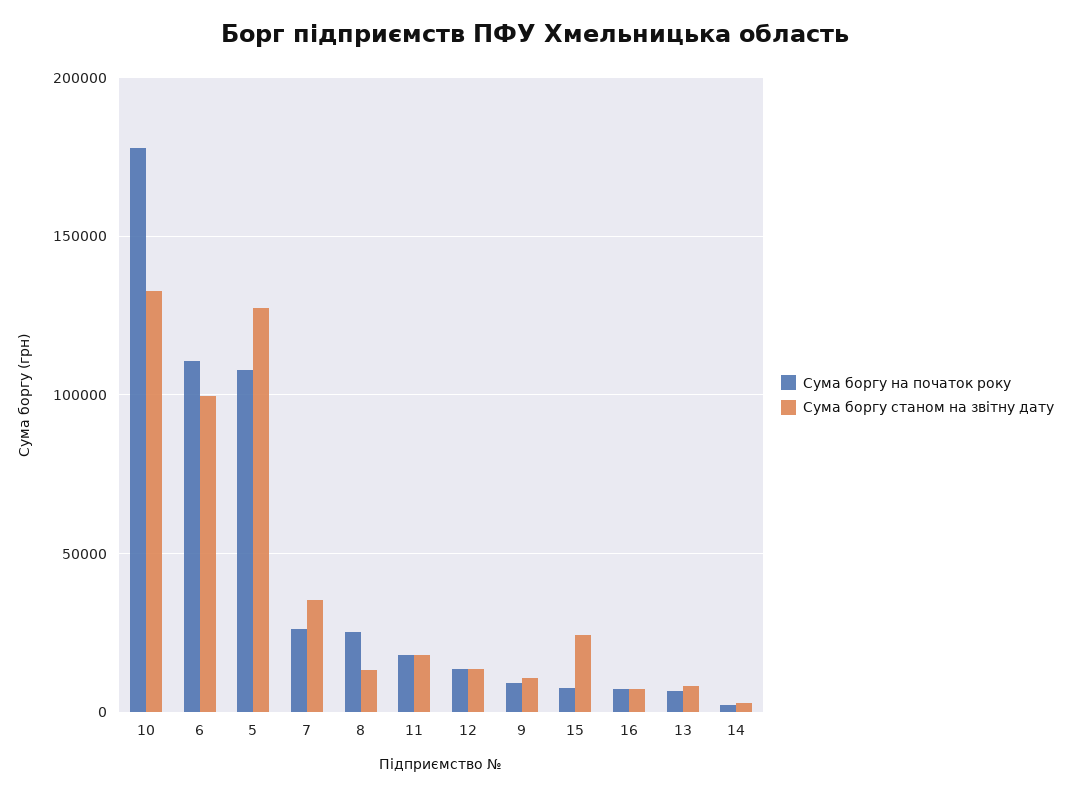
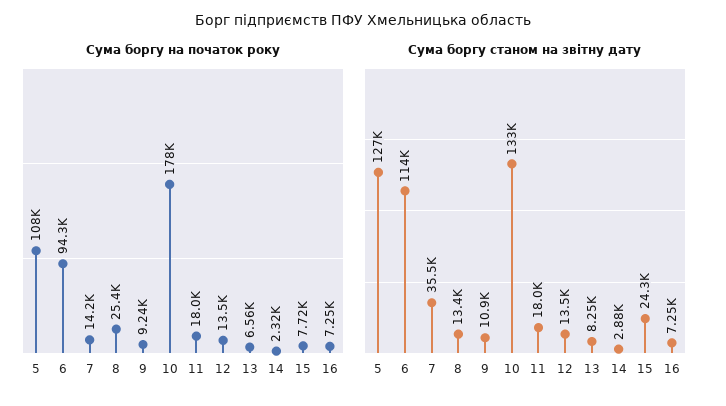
  {
    "Сума боргу на початок року": {
      "10": 178000,
-     "6": 110000,
+     "6": 94300,
      "5": 108000,
-     "7": 25000,
+     "7": 14200,
      "8": 25400,
      "11": 18000,
      "12": 13500,
      "9": 9240,
      "15": 7720,
      "16": 7250,
      "13": 6560,
      "14": 2320
    },
    "Сума боргу станом на звітну дату": {
      "10": 133000,
-     "6": 100000,
+     "6": 114000,
      "5": 127000,
      "7": 35500,
      "8": 13400,
      "11": 18000,
      "12": 13500,
      "9": 10900,
      "15": 24300,
      "16": 7250,
      "13": 8250,
      "14": 2880
    }
  }

